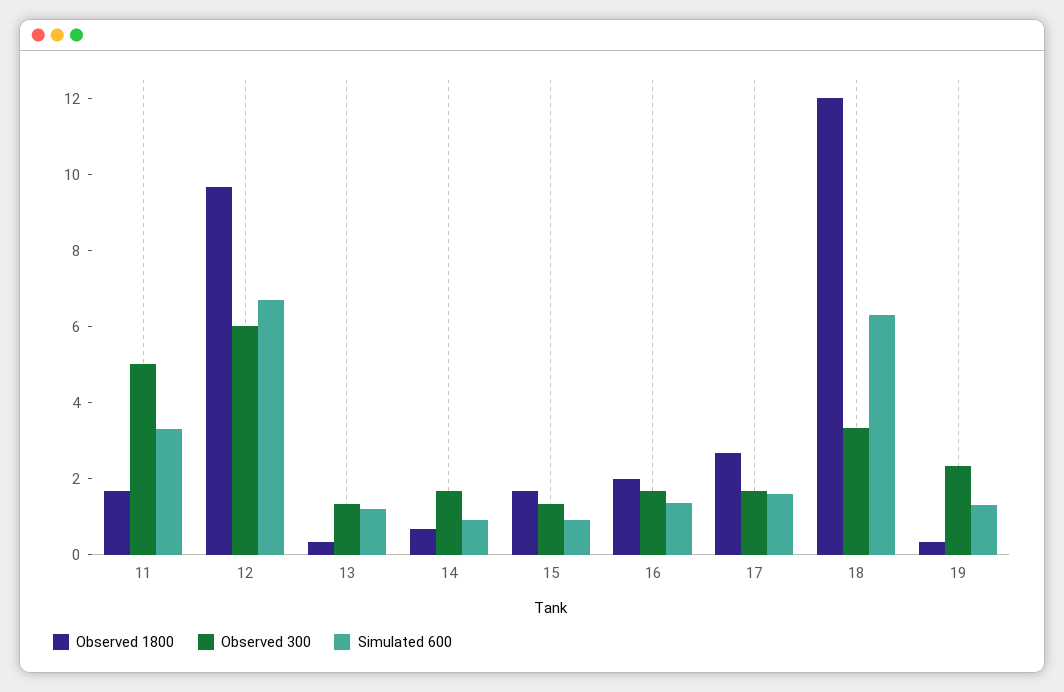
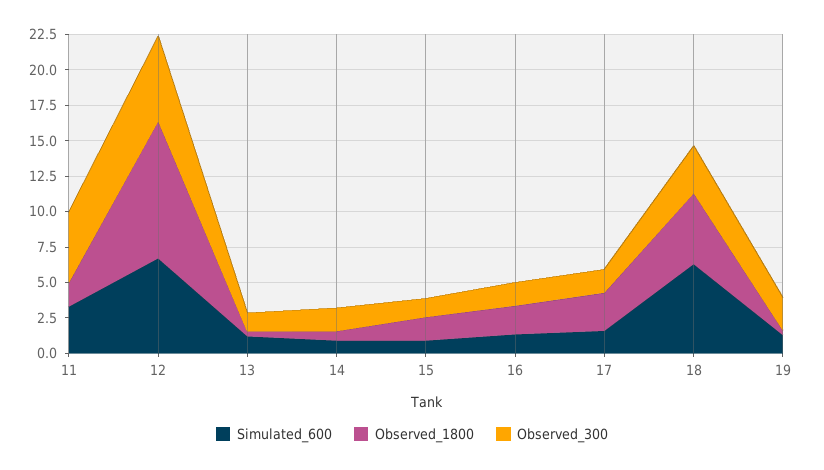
  {
    "Observed 1800": {
      "11": 1.5,
      "12": 9.5,
      "13": 0.5,
      "14": 0.5,
      "15": 1.5,
      "16": 2,
      "17": 2.5,
-     "18": 12,
+     "18": 5,
      "19": 0.5
    },
    "Observed 300": {
      "11": 5,
      "12": 6,
      "13": 1.5,
      "14": 1.5,
      "15": 1.5,
      "16": 1.5,
      "17": 1.5,
      "18": 3.5,
      "19": 2.5
    },
    "Simulated 600": {
      "11": 3.5,
      "12": 6.5,
      "13": 1,
      "14": 1,
      "15": 1,
      "16": 1.5,
      "17": 1.5,
      "18": 6.5,
      "19": 1.5
    }
  }

